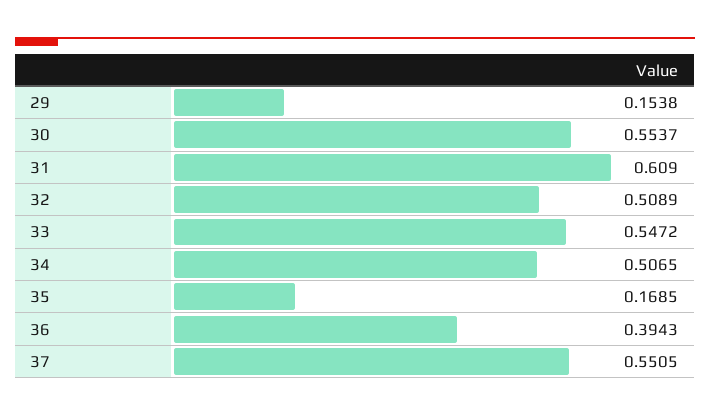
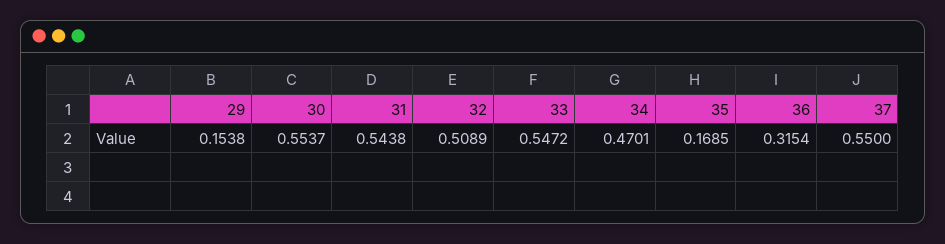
  {
    "29": 0.1538,
    "30": 0.5537,
-   "31": 0.609,
+   "31": 0.5438,
    "32": 0.5089,
    "33": 0.5472,
-   "34": 0.5065,
+   "34": 0.4701,
    "35": 0.1685,
-   "36": 0.3943,
+   "36": 0.3154,
-   "37": 0.5505
+   "37": 0.55
  }

